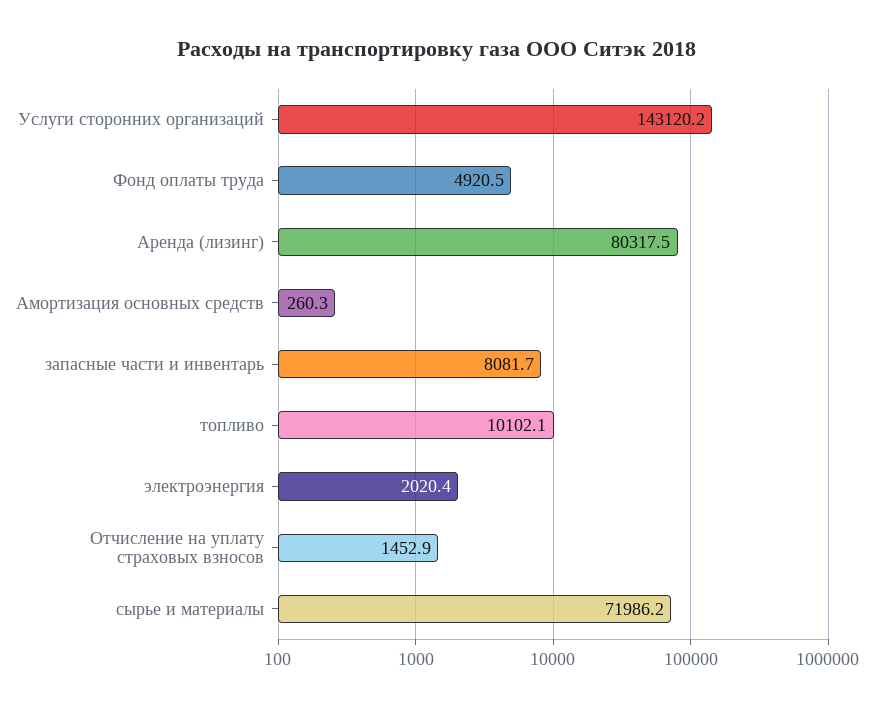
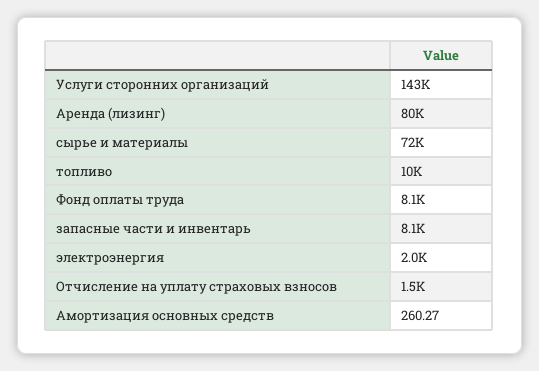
  {
    "Услуги сторонних организаций": 143120.2,
-   "Фонд оплаты труда": 4920.5,
+   "Фонд оплаты труда": 8100,
    "Аренда (лизинг)": 80317.5,
    "Амортизация основных средств": 260.27,
    "запасные части и инвентарь": 8081.7,
    "топливо": 10102.1,
    "электроэнергия": 2020.4,
    "Отчисление на уплату страховых взносов": 1452.9,
    "сырье и материалы": 71986.2
  }

